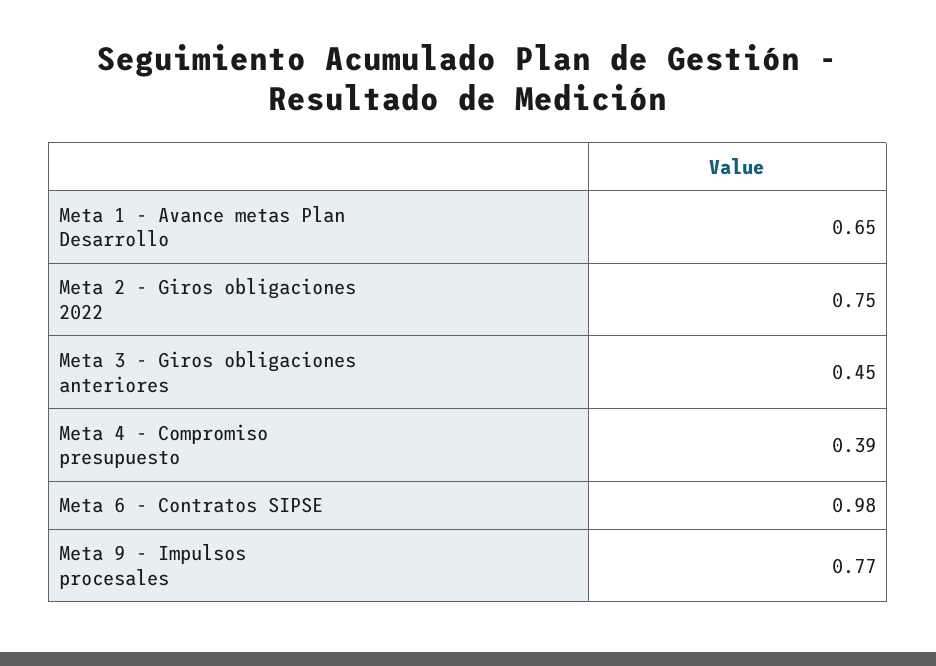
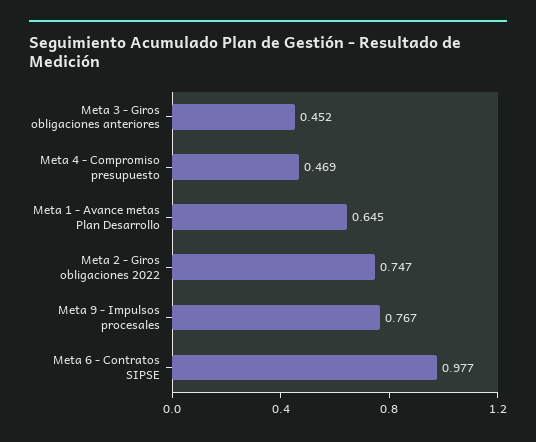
  {
    "Meta 1 - Avance metas Plan Desarrollo": 0.645,
    "Meta 2 - Giros obligaciones 2022": 0.747,
    "Meta 3 - Giros obligaciones anteriores": 0.452,
-   "Meta 4 - Compromiso presupuesto": 0.39,
+   "Meta 4 - Compromiso presupuesto": 0.469,
    "Meta 6 - Contratos SIPSE": 0.977,
    "Meta 9 - Impulsos procesales": 0.767
  }

